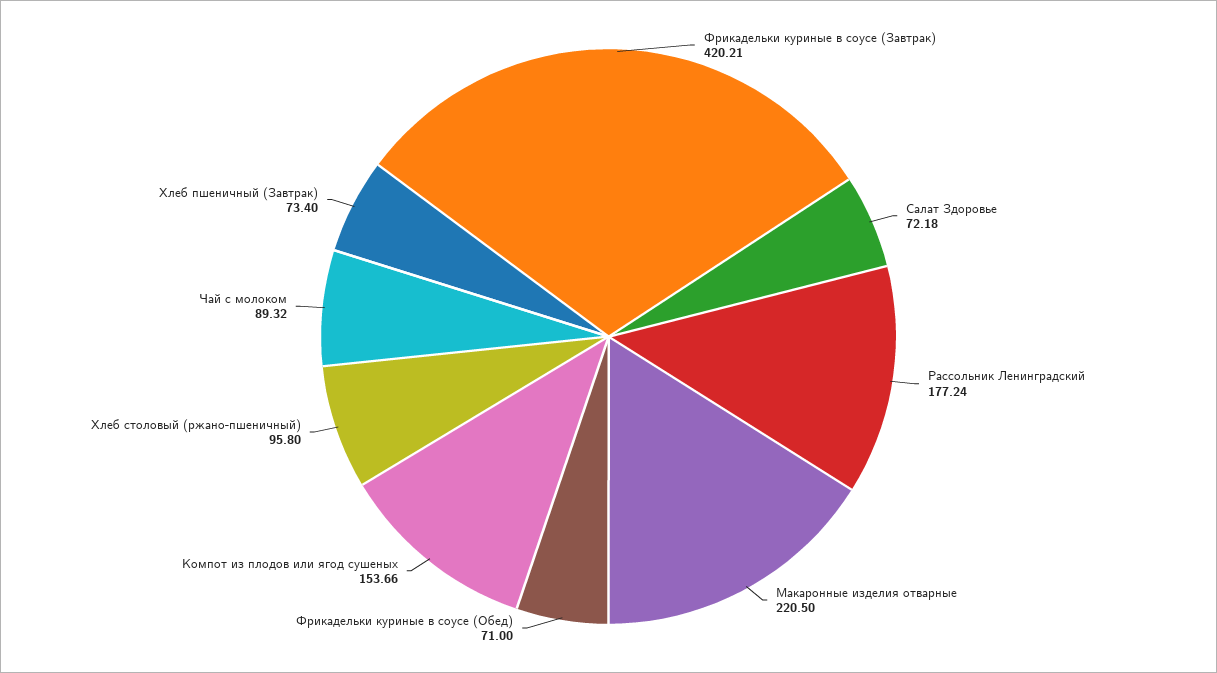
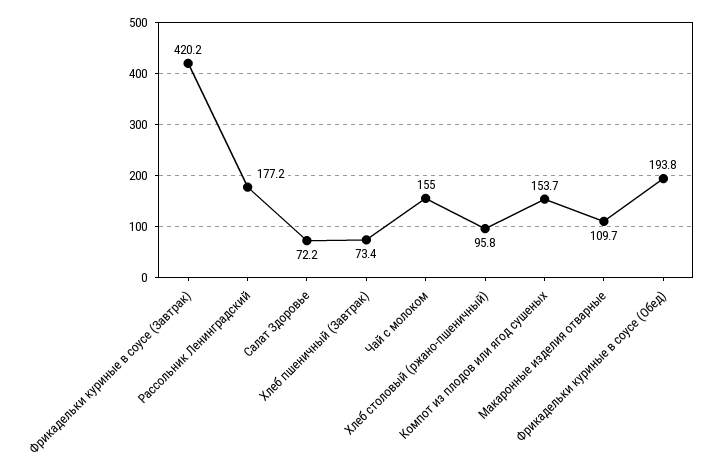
  {
    "Фрикадельки куриные в соусе (Завтрак)": 420.21,
    "Салат Здоровье": 72.18,
    "Рассольник Ленинградский": 177.24,
-   "Макаронные изделия отварные": 220.5,
+   "Макаронные изделия отварные": 109.7,
-   "Фрикадельки куриные в соусе (Обед)": 71,
+   "Фрикадельки куриные в соусе (Обед)": 193.8,
    "Компот из плодов или ягод сушеных": 153.66,
    "Хлеб столовый (ржано-пшеничный)": 95.8,
-   "Чай с молоком": 89.32,
+   "Чай с молоком": 155,
    "Хлеб пшеничный (Завтрак)": 73.4
  }

